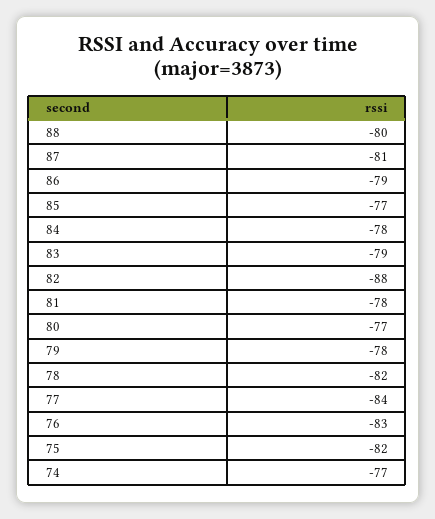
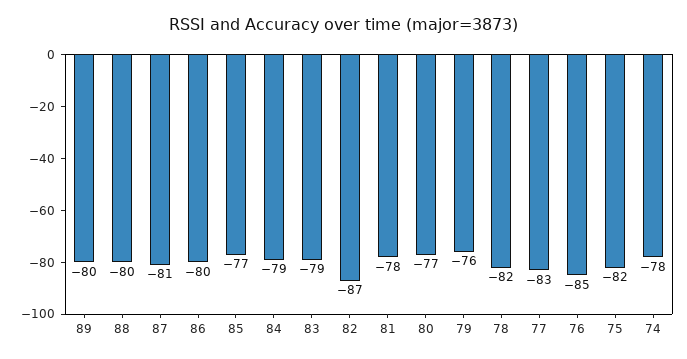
  {
    "88": -80,
    "87": -81,
-   "86": -79,
+   "86": -80,
    "85": -77,
-   "84": -78,
+   "84": -79,
    "83": -79,
-   "82": -88,
+   "82": -87,
    "81": -78,
    "80": -77,
-   "79": -78,
+   "79": -76,
    "78": -82,
-   "77": -84,
+   "77": -83,
-   "76": -83,
+   "76": -85,
    "75": -82,
-   "74": -77
+   "74": -78,
+   "89": -80
  }

